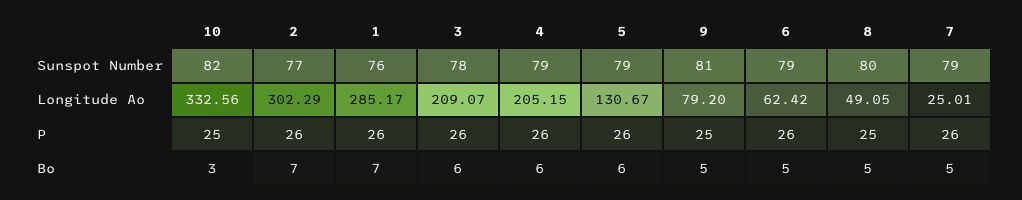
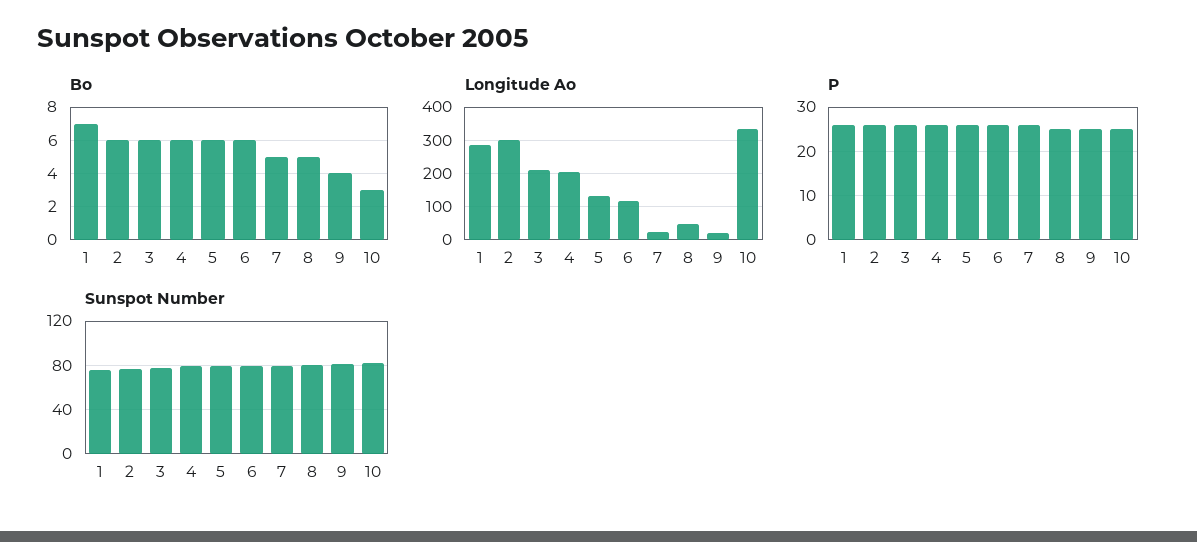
  {
    "Sunspot Number": {
      "10": 82,
      "2": 77,
      "1": 76,
      "3": 78,
      "4": 79,
      "5": 79,
      "9": 81,
      "6": 79,
      "8": 80,
      "7": 79
    },
    "Longitude Ao": {
      "10": 332.56,
      "2": 302.29,
      "1": 285.17,
      "3": 209.07,
      "4": 205.15,
      "5": 130.67,
-     "9": 79.2,
+     "9": 20,
-     "6": 62.42,
+     "6": 120,
      "8": 49.05,
      "7": 25.01
    },
    "P": {
      "10": 25,
      "2": 26,
      "1": 26,
      "3": 26,
      "4": 26,
      "5": 26,
      "9": 25,
      "6": 26,
      "8": 25,
      "7": 26
    },
    "Bo": {
      "10": 3,
-     "2": 7,
+     "2": 6,
      "1": 7,
      "3": 6,
      "4": 6,
      "5": 6,
-     "9": 5,
+     "9": 4,
-     "6": 5,
+     "6": 6,
      "8": 5,
      "7": 5
    }
  }

